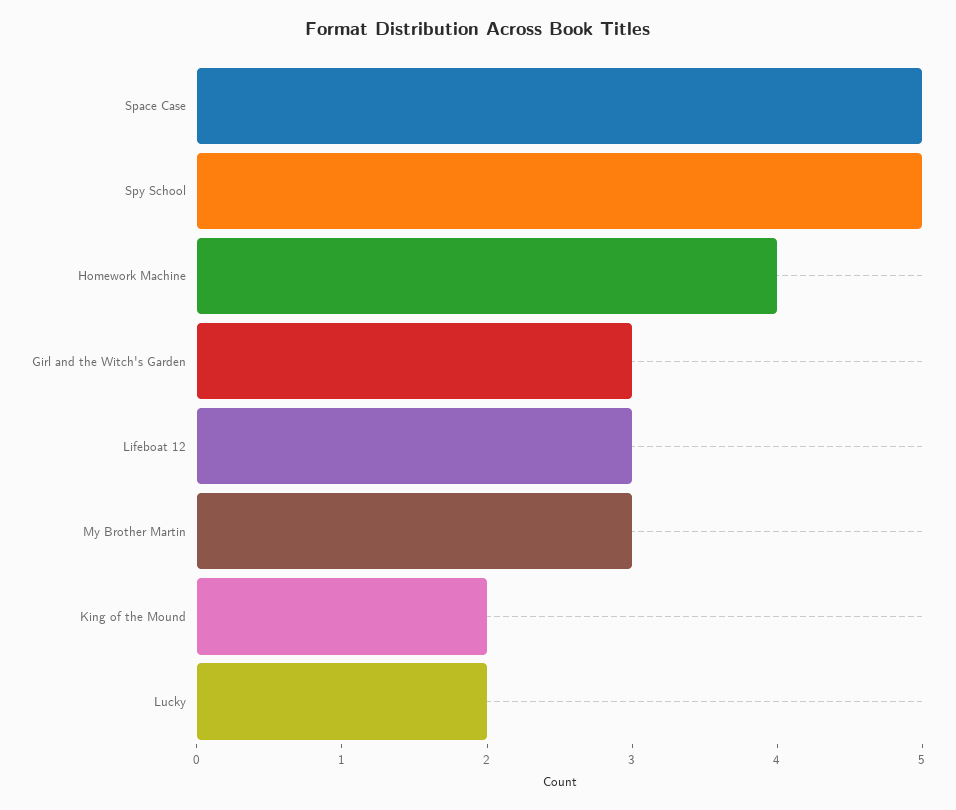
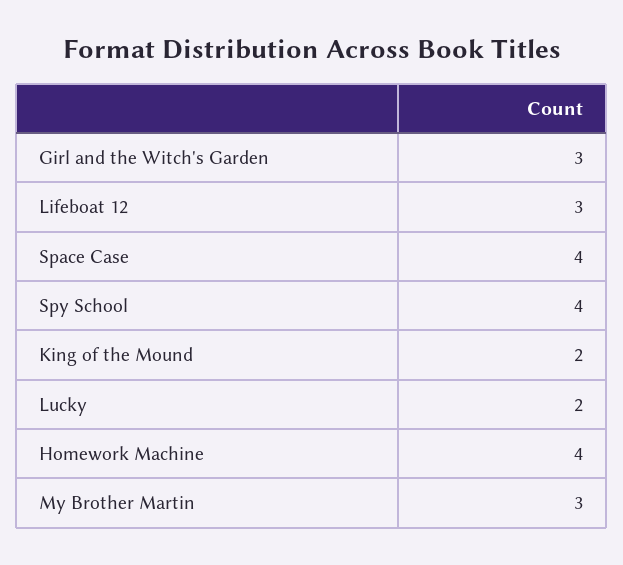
  {
-   "Space Case": 5,
+   "Space Case": 4,
-   "Spy School": 5,
+   "Spy School": 4,
    "Homework Machine": 4,
    "Girl and the Witch's Garden": 3,
    "Lifeboat 12": 3,
    "My Brother Martin": 3,
    "King of the Mound": 2,
    "Lucky": 2
  }

